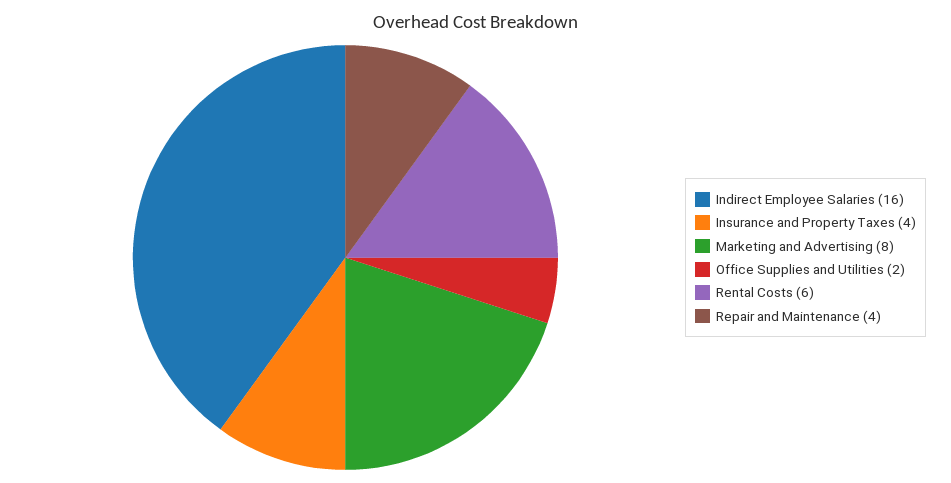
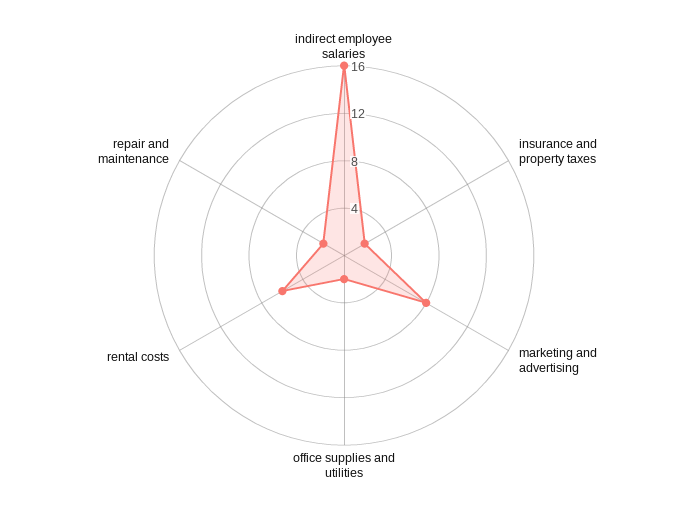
  {
    "Indirect Employee Salaries": 16,
-   "Insurance and Property Taxes": 4,
+   "Insurance and Property Taxes": 2,
    "Marketing and Advertising": 8,
    "Office Supplies and Utilities": 2,
    "Rental Costs": 6,
-   "Repair and Maintenance": 4
+   "Repair and Maintenance": 2
  }

